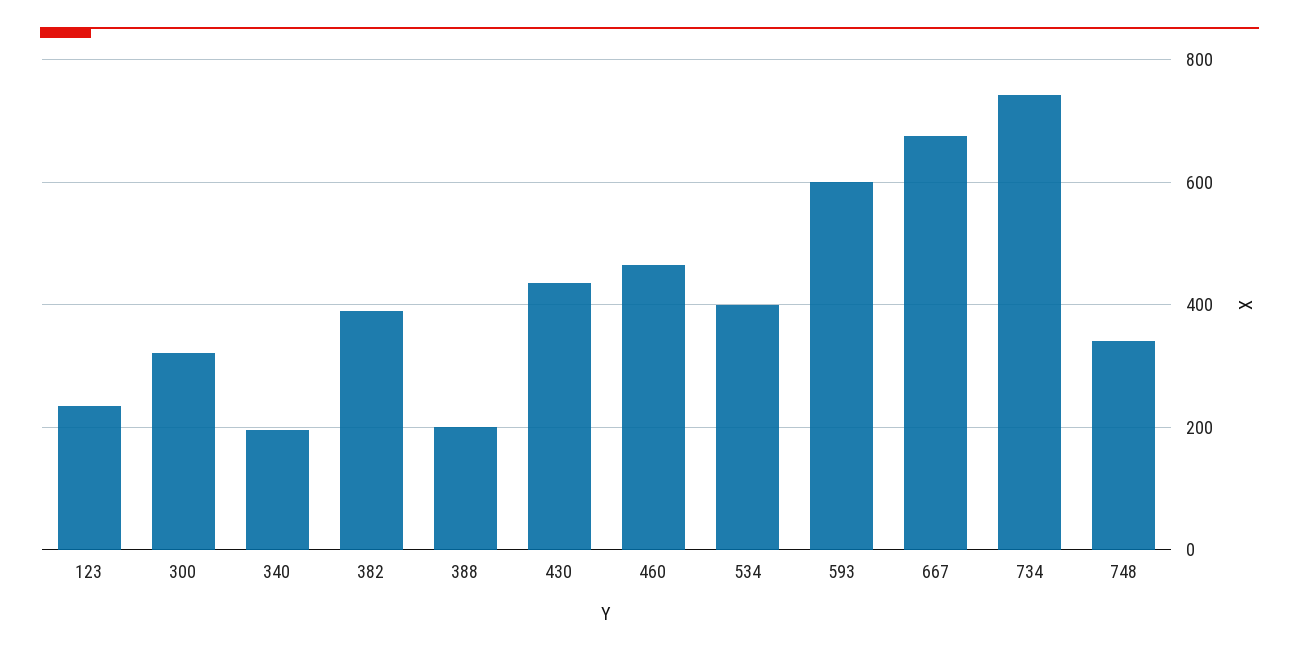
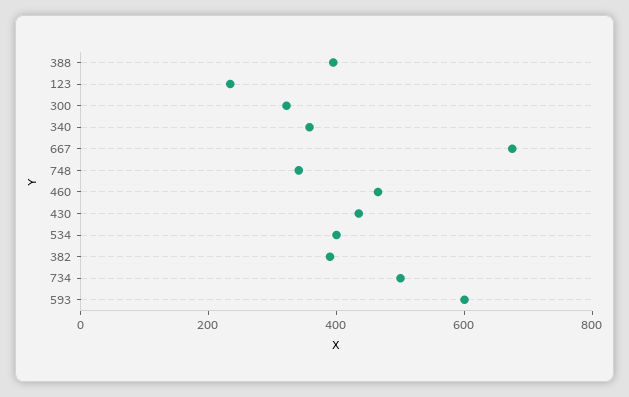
  {
    "123": 240,
    "300": 320,
-   "340": 200,
+   "340": 350,
    "382": 400,
-   "388": 200,
+   "388": 400,
    "430": 440,
    "460": 460,
    "534": 400,
    "593": 600,
    "667": 680,
-   "734": 740,
+   "734": 500,
    "748": 340
  }

